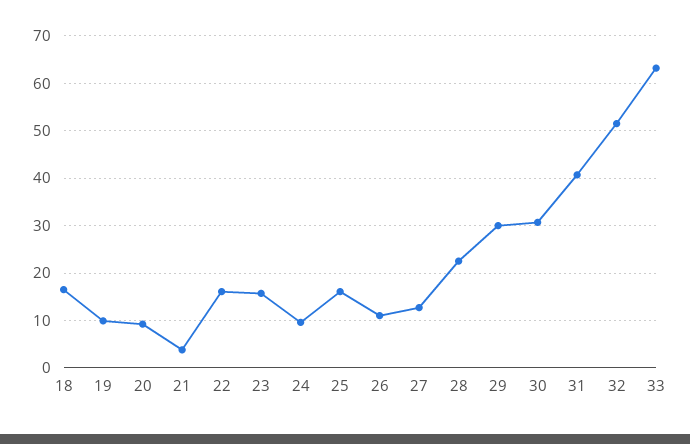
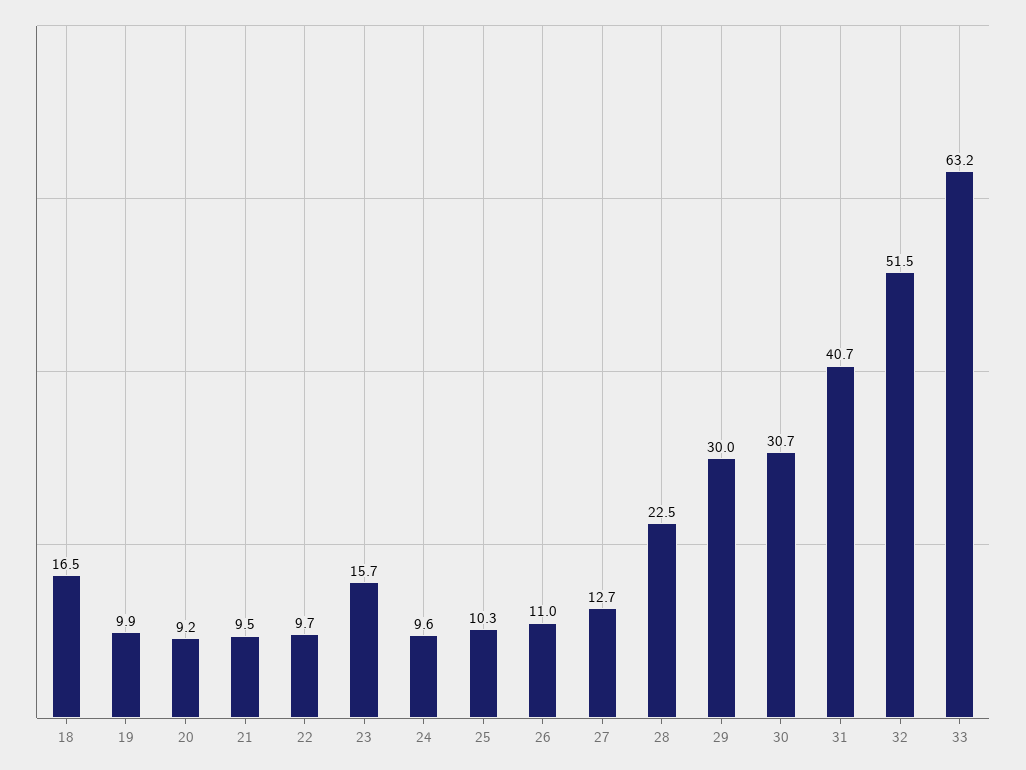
  {
    "18": 16.5,
    "19": 9.9,
    "20": 9.2,
-   "21": 4,
+   "21": 9.5,
-   "22": 16,
+   "22": 9.7,
    "23": 15.7,
    "24": 9.6,
-   "25": 16,
+   "25": 10.3,
    "26": 11,
    "27": 12.7,
    "28": 22.5,
    "29": 30,
    "30": 30.7,
    "31": 40.7,
    "32": 51.5,
    "33": 63.2
  }

